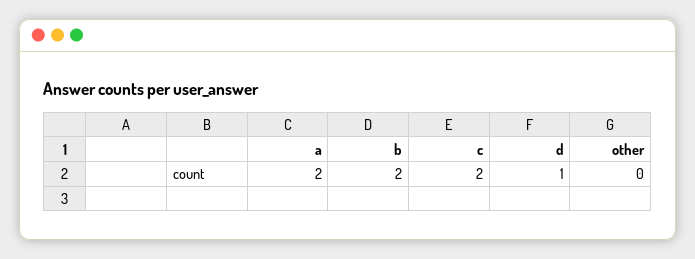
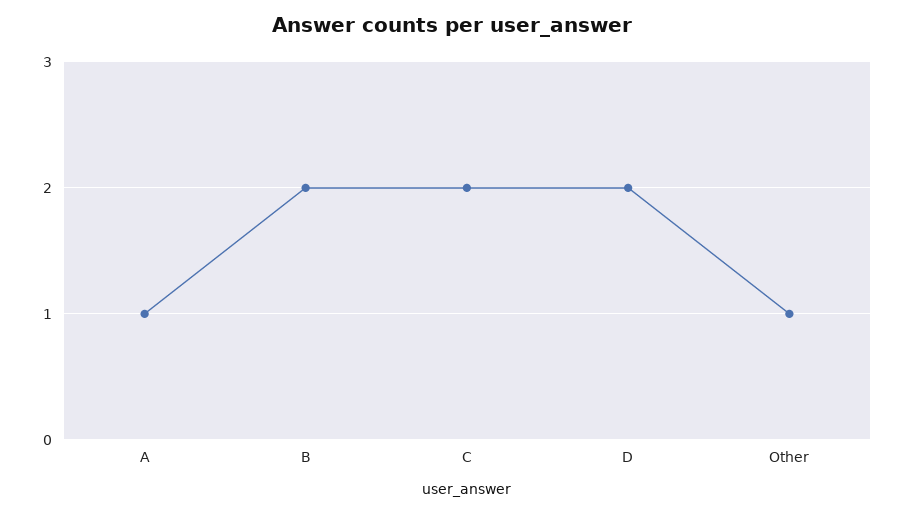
  {
-   "a": 2,
+   "a": 1,
    "b": 2,
    "c": 2,
-   "d": 1,
+   "d": 2,
-   "other": 0
+   "other": 1
  }

